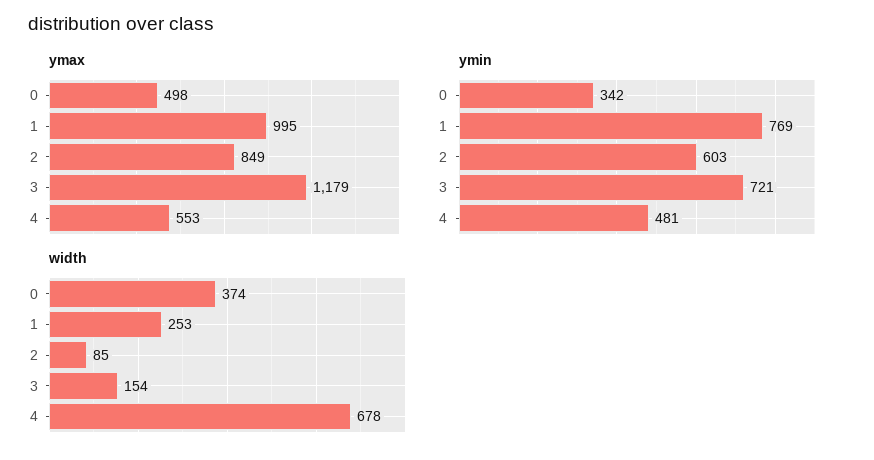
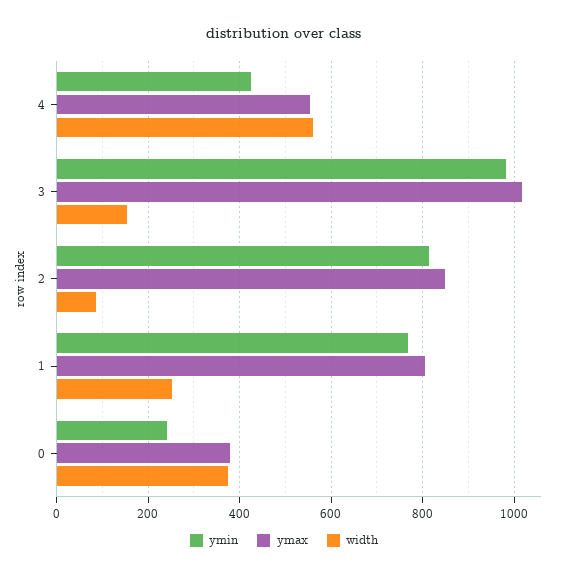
  {
    "ymax": {
-     "0": 498,
+     "0": 380,
-     "1": 995,
+     "1": 800,
      "2": 849,
-     "3": 1179,
+     "3": 1020,
      "4": 553
    },
    "ymin": {
-     "0": 342,
+     "0": 240,
      "1": 769,
-     "2": 603,
+     "2": 820,
-     "3": 721,
+     "3": 980,
-     "4": 481
+     "4": 420
    },
    "width": {
      "0": 374,
      "1": 253,
      "2": 85,
      "3": 154,
-     "4": 678
+     "4": 560
    }
  }

